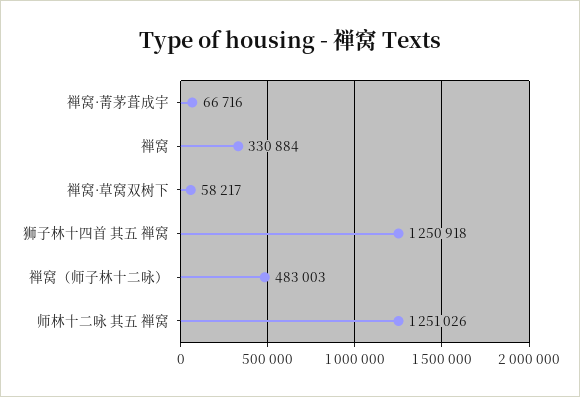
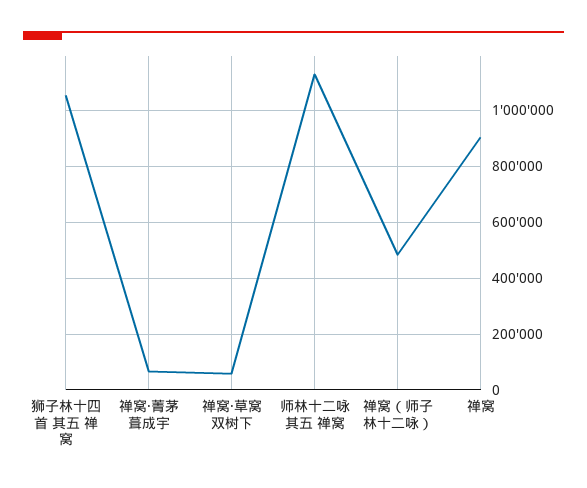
  {
    "禅窝·菁茅葺成宇": 66716,
-   "禅窝": 330884,
+   "禅窝": 900000,
    "禅窝·草窝双树下": 58217,
-   "狮子林十四首 其五 禅窝": 1250918,
+   "狮子林十四首 其五 禅窝": 1050000,
    "禅窝（师子林十二咏）": 483003,
-   "师林十二咏 其五 禅窝": 1251026
+   "师林十二咏 其五 禅窝": 1125000
  }

